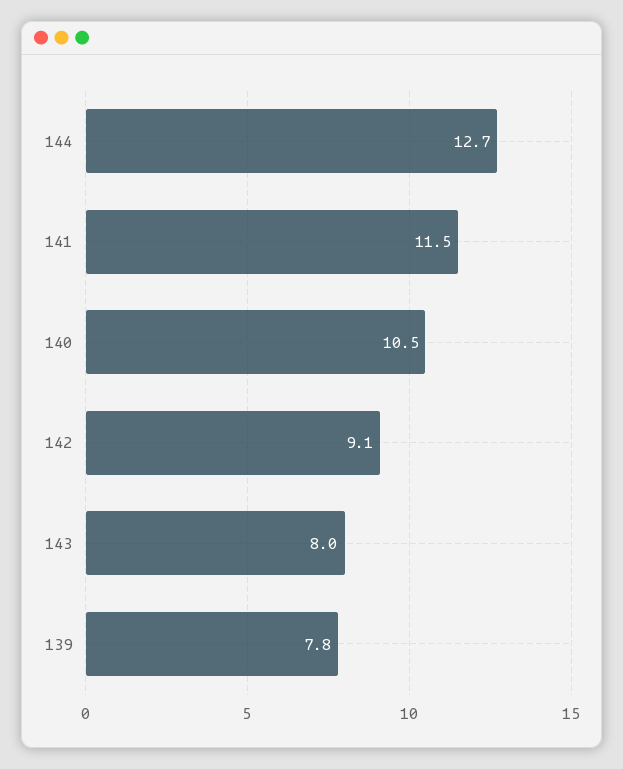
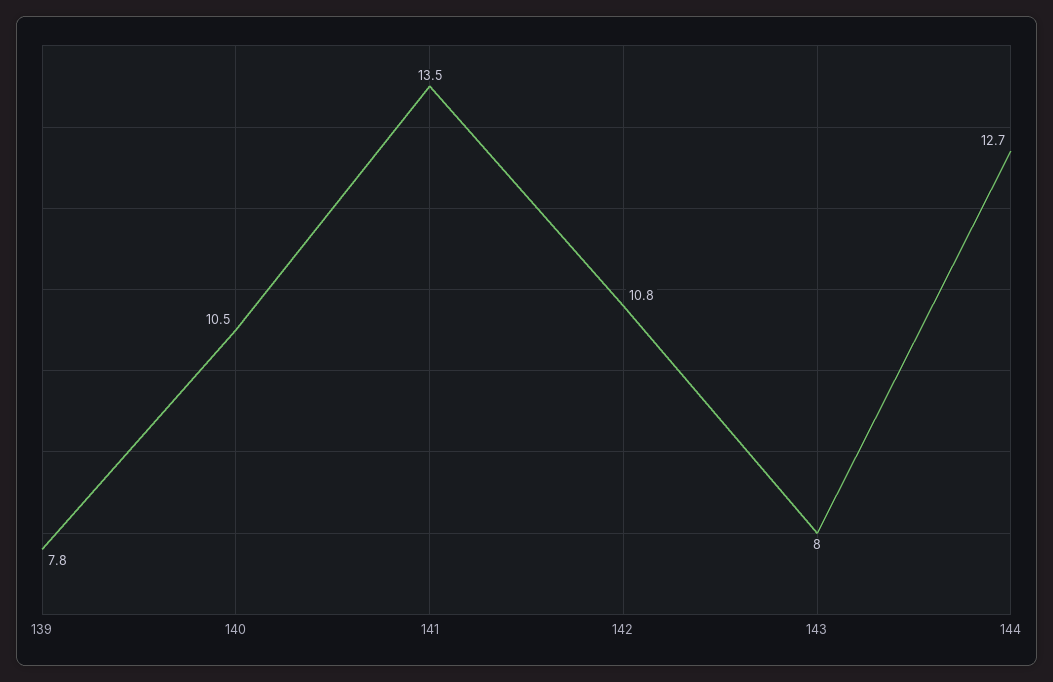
  {
    "144": 12.7,
-   "141": 11.5,
+   "141": 13.5,
    "140": 10.5,
-   "142": 9.1,
+   "142": 10.8,
    "143": 8,
    "139": 7.8
  }

